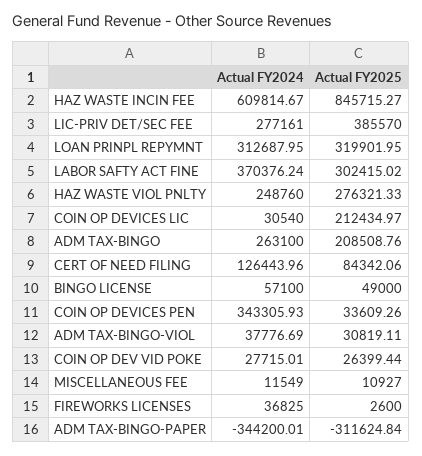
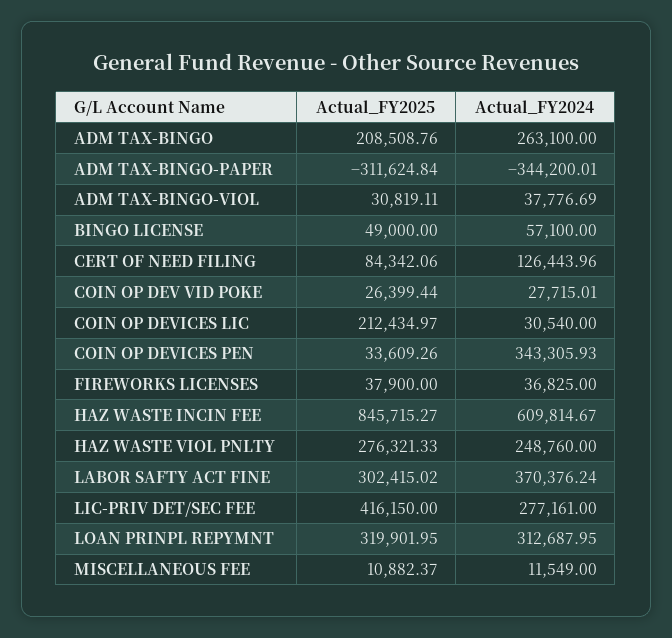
  {
    "Actual FY2024": {
      "HAZ WASTE INCIN FEE": 609814.67,
      "LIC-PRIV DET/SEC FEE": 277161,
      "LOAN PRINPL REPYMNT": 312687.95,
      "LABOR SAFTY ACT FINE": 370376.24,
      "HAZ WASTE VIOL PNLTY": 248760,
      "COIN OP DEVICES LIC": 30540,
      "ADM TAX-BINGO": 263100,
      "CERT OF NEED FILING": 126443.96,
      "BINGO LICENSE": 57100,
      "COIN OP DEVICES PEN": 343305.93,
      "ADM TAX-BINGO-VIOL": 37776.69,
      "COIN OP DEV VID POKE": 27715.01,
      "MISCELLANEOUS FEE": 11549,
      "FIREWORKS LICENSES": 36825,
      "ADM TAX-BINGO-PAPER": -344200.01
    },
    "Actual FY2025": {
      "HAZ WASTE INCIN FEE": 845715.27,
-     "LIC-PRIV DET/SEC FEE": 385570,
+     "LIC-PRIV DET/SEC FEE": 416150,
      "LOAN PRINPL REPYMNT": 319901.95,
      "LABOR SAFTY ACT FINE": 302415.02,
      "HAZ WASTE VIOL PNLTY": 276321.33,
      "COIN OP DEVICES LIC": 212434.97,
      "ADM TAX-BINGO": 208508.76,
      "CERT OF NEED FILING": 84342.06,
      "BINGO LICENSE": 49000,
      "COIN OP DEVICES PEN": 33609.26,
      "ADM TAX-BINGO-VIOL": 30819.11,
      "COIN OP DEV VID POKE": 26399.44,
-     "MISCELLANEOUS FEE": 10927,
+     "MISCELLANEOUS FEE": 10882.37,
-     "FIREWORKS LICENSES": 2600,
+     "FIREWORKS LICENSES": 37900,
      "ADM TAX-BINGO-PAPER": -311624.84
    }
  }

